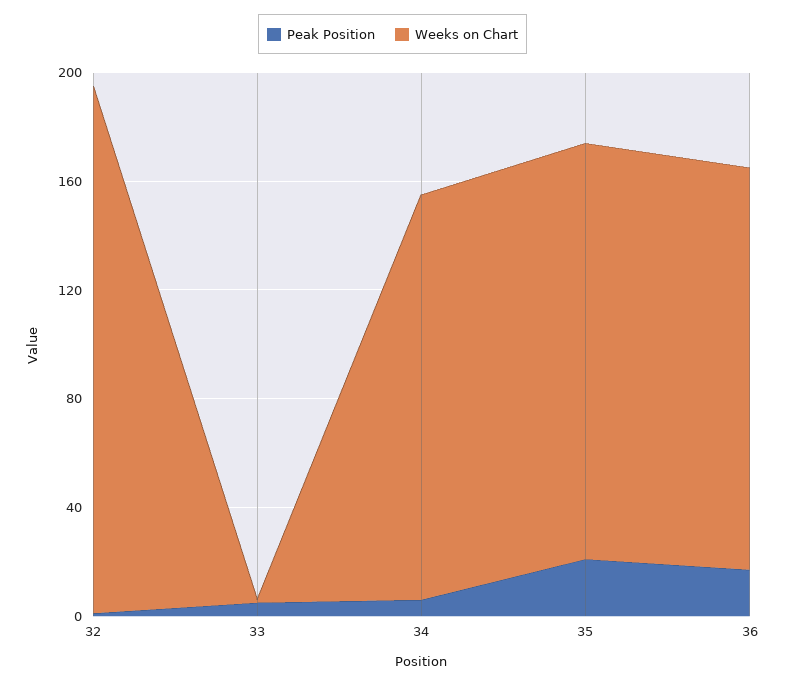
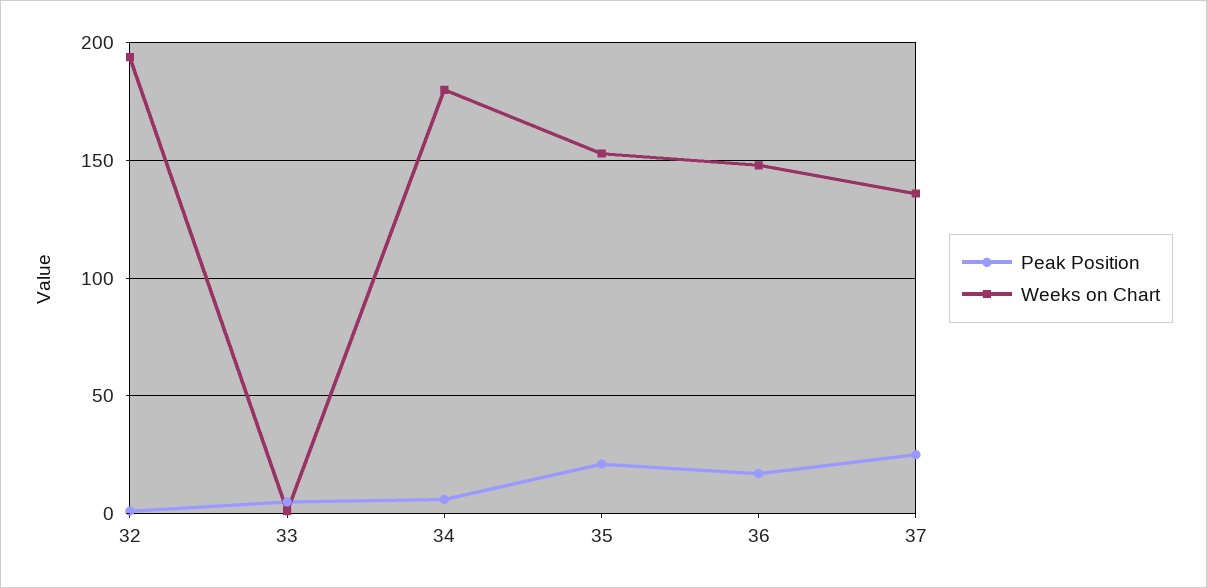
  {
    "Peak Position": {
      "32": 0,
      "33": 5,
      "34": 5,
      "35": 20,
-     "36": 15
+     "36": 15,
+     "37": 25
    },
    "Weeks on Chart": {
      "32": 195,
      "33": 0,
-     "34": 150,
+     "34": 180,
      "35": 155,
-     "36": 150
+     "36": 150,
+     "37": 135
    }
  }

